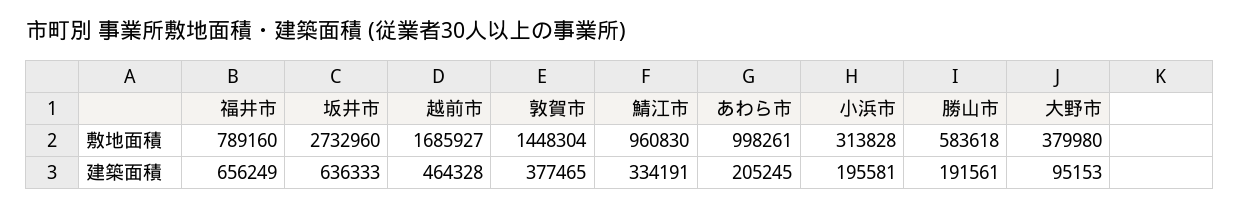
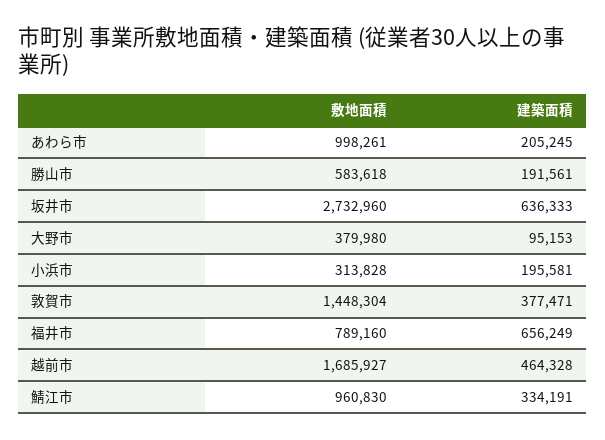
  {
    "福井市": {
      "敷地面積": 789160,
      "建築面積": 656249
    },
    "坂井市": {
      "敷地面積": 2732960,
      "建築面積": 636333
    },
    "越前市": {
      "敷地面積": 1685927,
      "建築面積": 464328
    },
    "敦賀市": {
      "敷地面積": 1448304,
-     "建築面積": 377465
+     "建築面積": 377471
    },
    "鯖江市": {
      "敷地面積": 960830,
      "建築面積": 334191
    },
    "あわら市": {
      "敷地面積": 998261,
      "建築面積": 205245
    },
    "小浜市": {
      "敷地面積": 313828,
      "建築面積": 195581
    },
    "勝山市": {
      "敷地面積": 583618,
      "建築面積": 191561
    },
    "大野市": {
      "敷地面積": 379980,
      "建築面積": 95153
    }
  }

